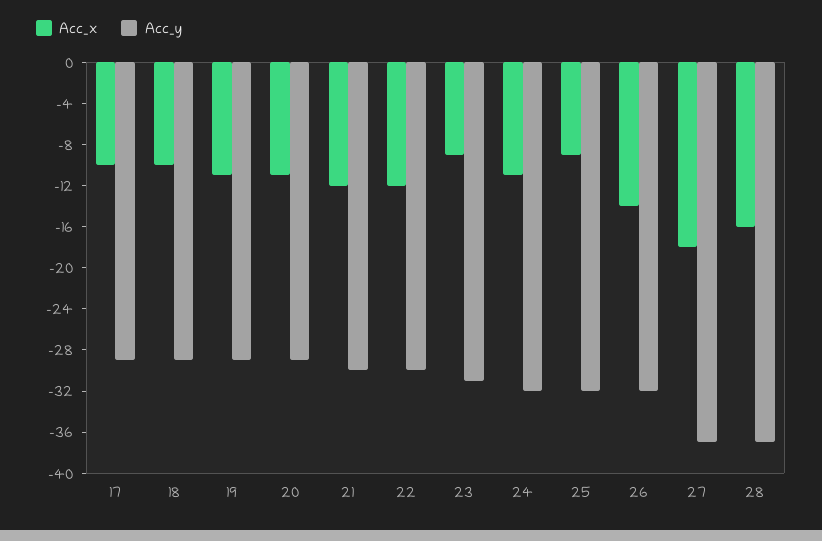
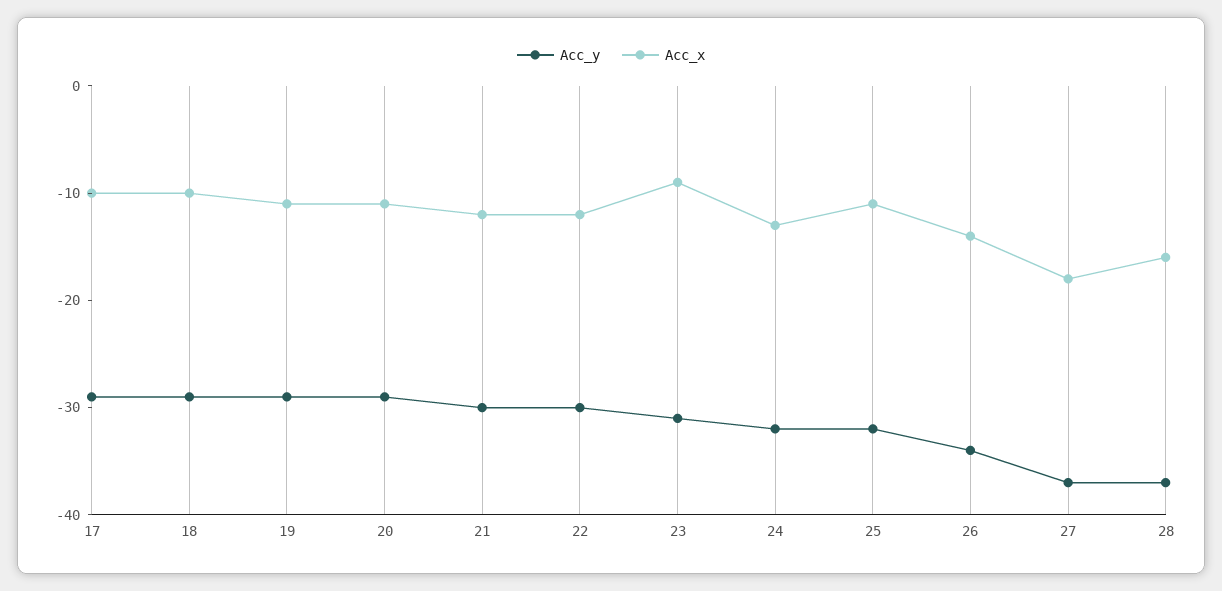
  {
    "Acc_x": {
      "17": -10,
      "18": -10,
      "19": -11,
      "20": -11,
      "21": -12,
      "22": -12,
      "23": -9,
-     "24": -11,
+     "24": -13,
-     "25": -9,
+     "25": -11,
      "26": -14,
      "27": -18,
      "28": -16
    },
    "Acc_y": {
      "17": -29,
      "18": -29,
      "19": -29,
      "20": -29,
      "21": -30,
      "22": -30,
      "23": -31,
      "24": -32,
      "25": -32,
-     "26": -32,
+     "26": -34,
      "27": -37,
      "28": -37
    }
  }

